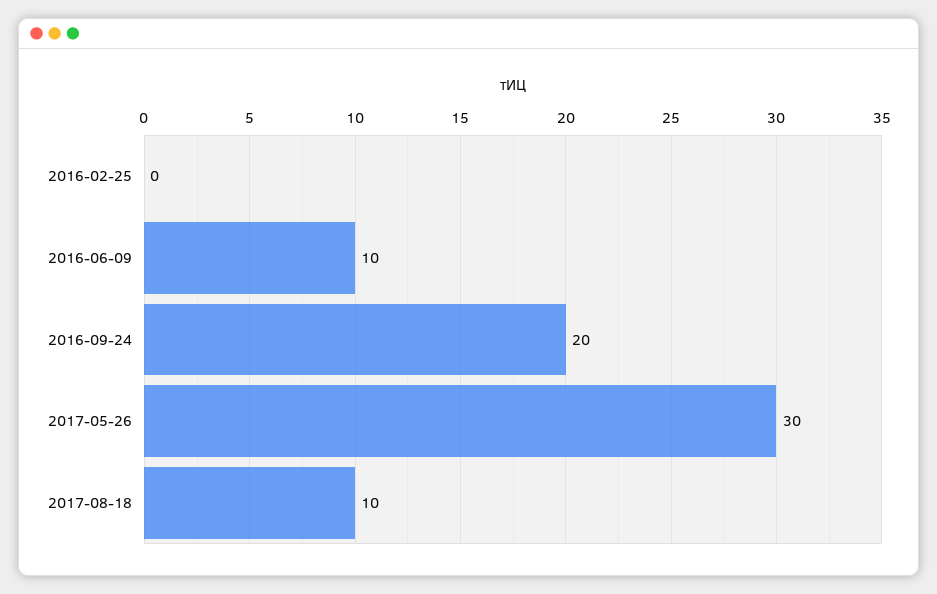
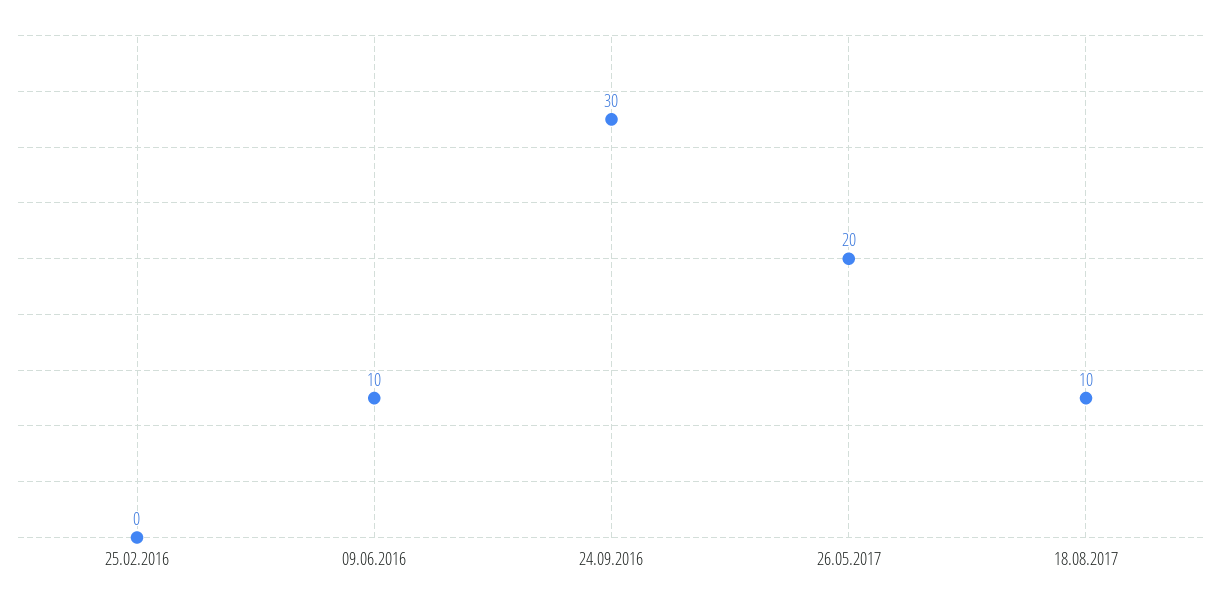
  {
    "2016-02-25": 0,
    "2016-06-09": 10,
-   "2016-09-24": 20,
+   "2016-09-24": 30,
-   "2017-05-26": 30,
+   "2017-05-26": 20,
    "2017-08-18": 10
  }

